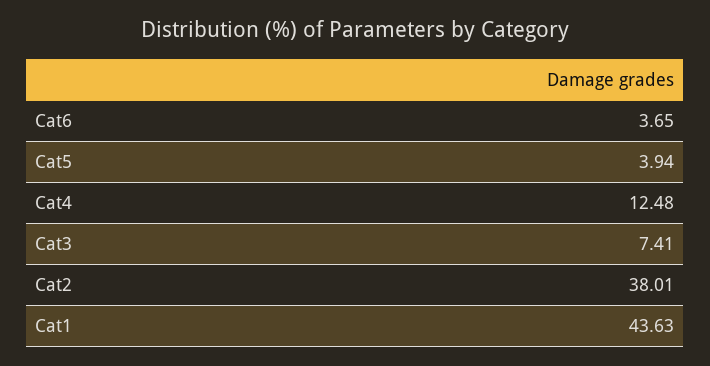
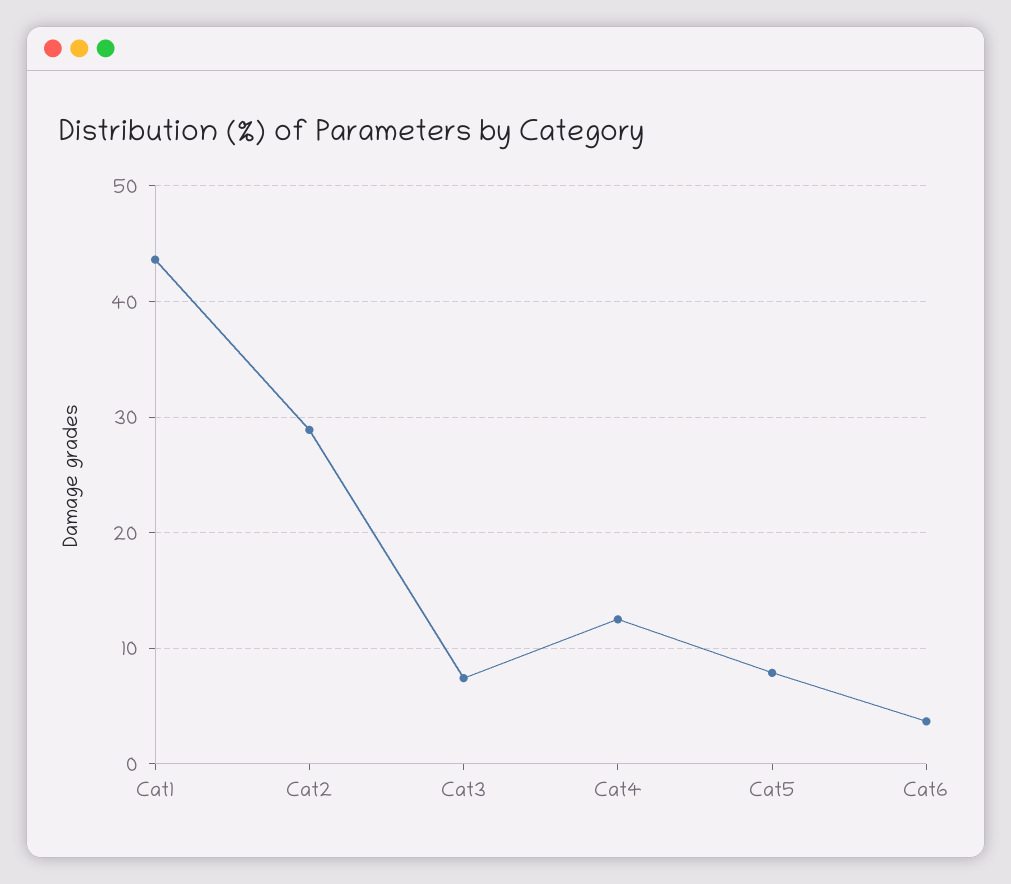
  {
    "Cat6": 3.65,
-   "Cat5": 3.94,
+   "Cat5": 8,
    "Cat4": 12.48,
    "Cat3": 7.41,
-   "Cat2": 38.01,
+   "Cat2": 29,
    "Cat1": 43.63
  }

